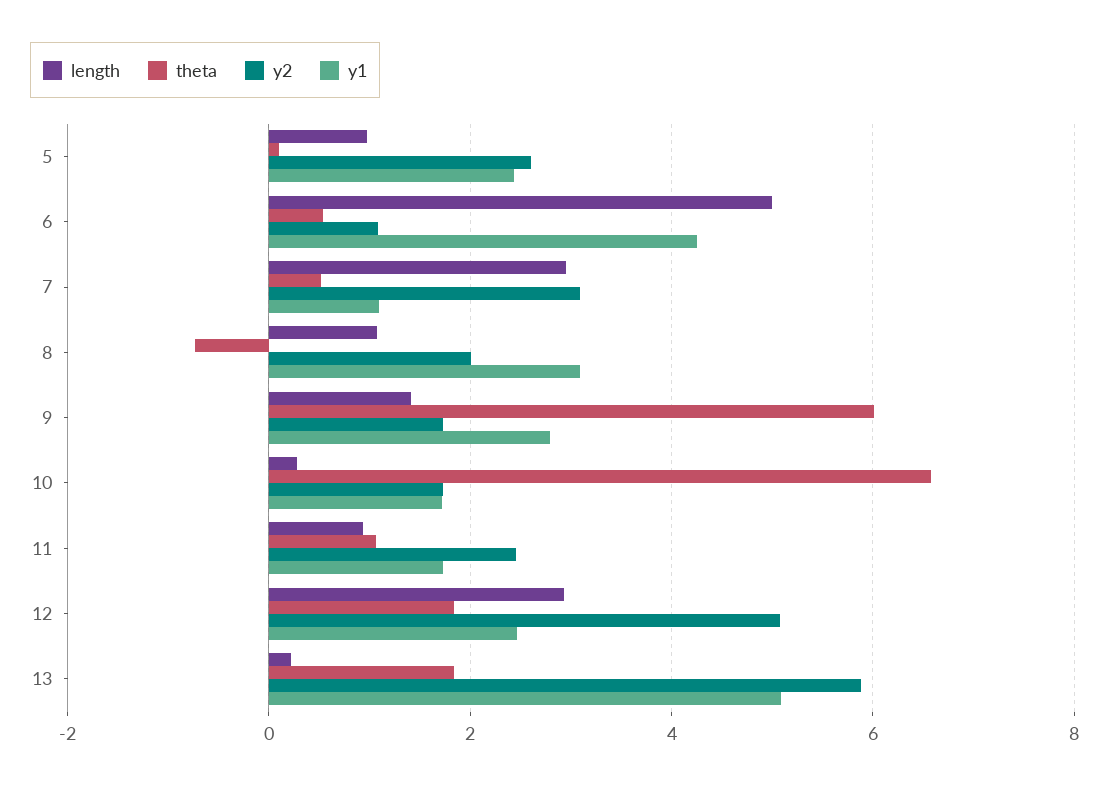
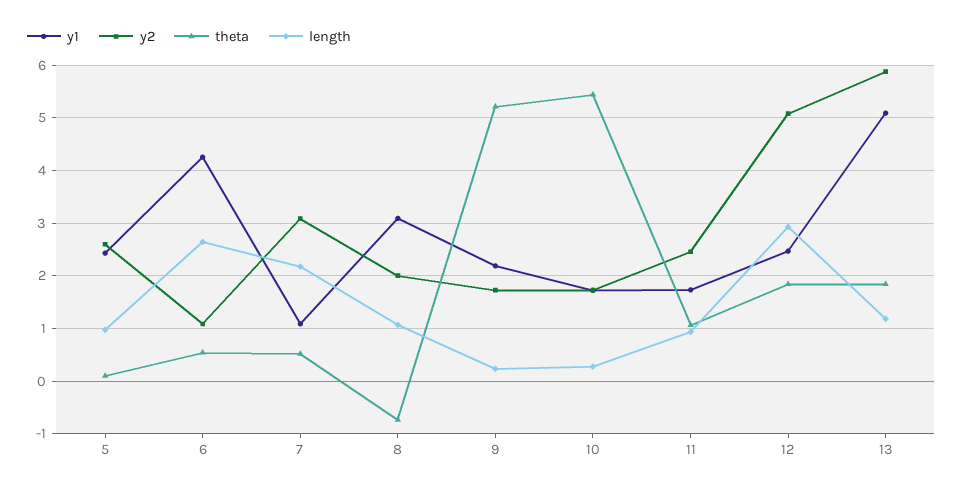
  {
    "length": {
      "5": 1,
-     "6": 5,
+     "6": 2.6,
-     "7": 3,
+     "7": 2.2,
      "8": 1,
-     "9": 1.4,
+     "9": 0.2,
      "10": 0.2,
      "11": 1,
      "12": 3,
-     "13": 0.2
+     "13": 1.2
    },
    "theta": {
      "5": 0,
      "6": 0.6,
      "7": 0.6,
      "8": -0.8,
-     "9": 6,
+     "9": 5.2,
-     "10": 6.6,
+     "10": 5.4,
      "11": 1,
      "12": 1.8,
      "13": 1.8
    },
    "y2": {
      "5": 2.6,
      "6": 1,
      "7": 3,
      "8": 2,
      "9": 1.8,
      "10": 1.8,
      "11": 2.4,
      "12": 5,
      "13": 5.8
    },
    "y1": {
      "5": 2.4,
      "6": 4.2,
      "7": 1,
      "8": 3,
-     "9": 2.8,
+     "9": 2.2,
      "10": 1.8,
      "11": 1.8,
      "12": 2.4,
      "13": 5
    }
  }

